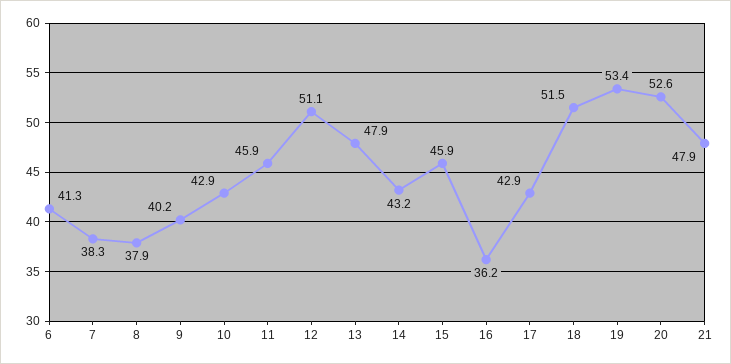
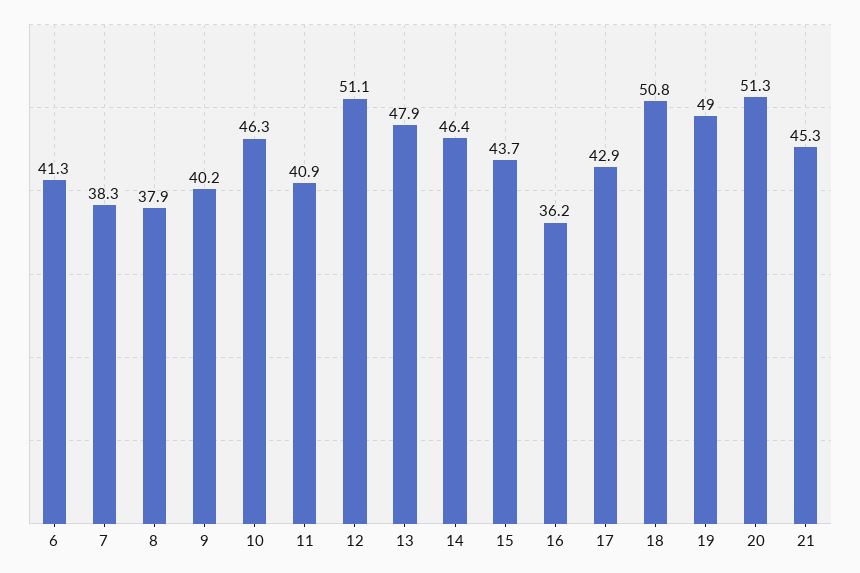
  {
    "6": 41.3,
    "7": 38.3,
    "8": 37.9,
    "9": 40.2,
-   "10": 42.9,
+   "10": 46.3,
-   "11": 45.9,
+   "11": 40.9,
    "12": 51.1,
    "13": 47.9,
-   "14": 43.2,
+   "14": 46.4,
-   "15": 45.9,
+   "15": 43.7,
    "16": 36.2,
    "17": 42.9,
-   "18": 51.5,
+   "18": 50.8,
-   "19": 53.4,
+   "19": 49,
-   "20": 52.6,
+   "20": 51.3,
-   "21": 47.9
+   "21": 45.3
  }

